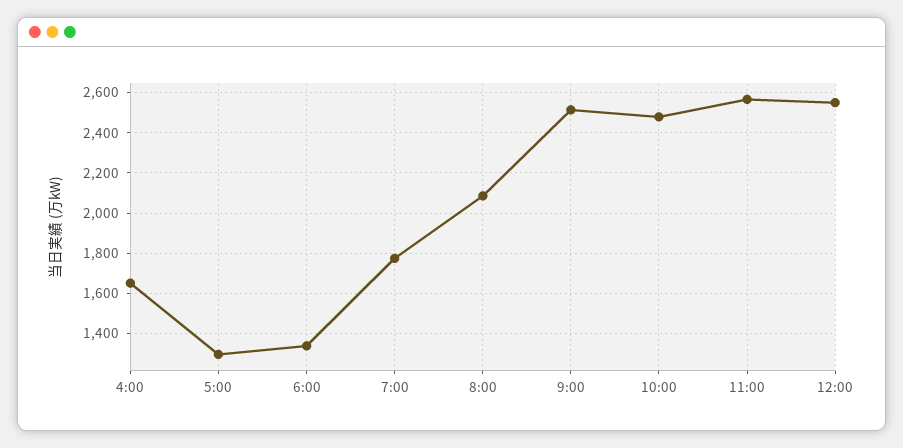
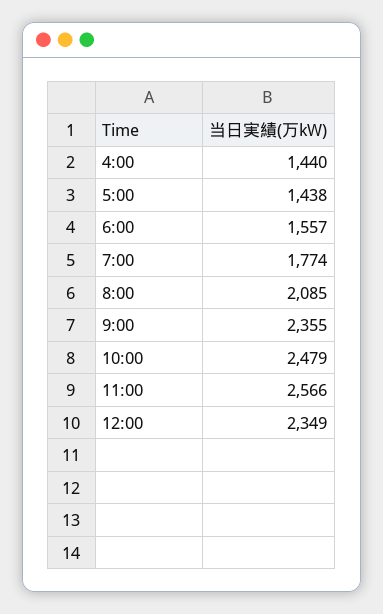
  {
-   "4:00": 1650,
+   "4:00": 1440,
-   "5:00": 1300,
+   "5:00": 1438,
-   "6:00": 1350,
+   "6:00": 1557,
    "7:00": 1774,
    "8:00": 2085,
-   "9:00": 2500,
+   "9:00": 2355,
    "10:00": 2479,
    "11:00": 2566,
-   "12:00": 2550
+   "12:00": 2349
  }

